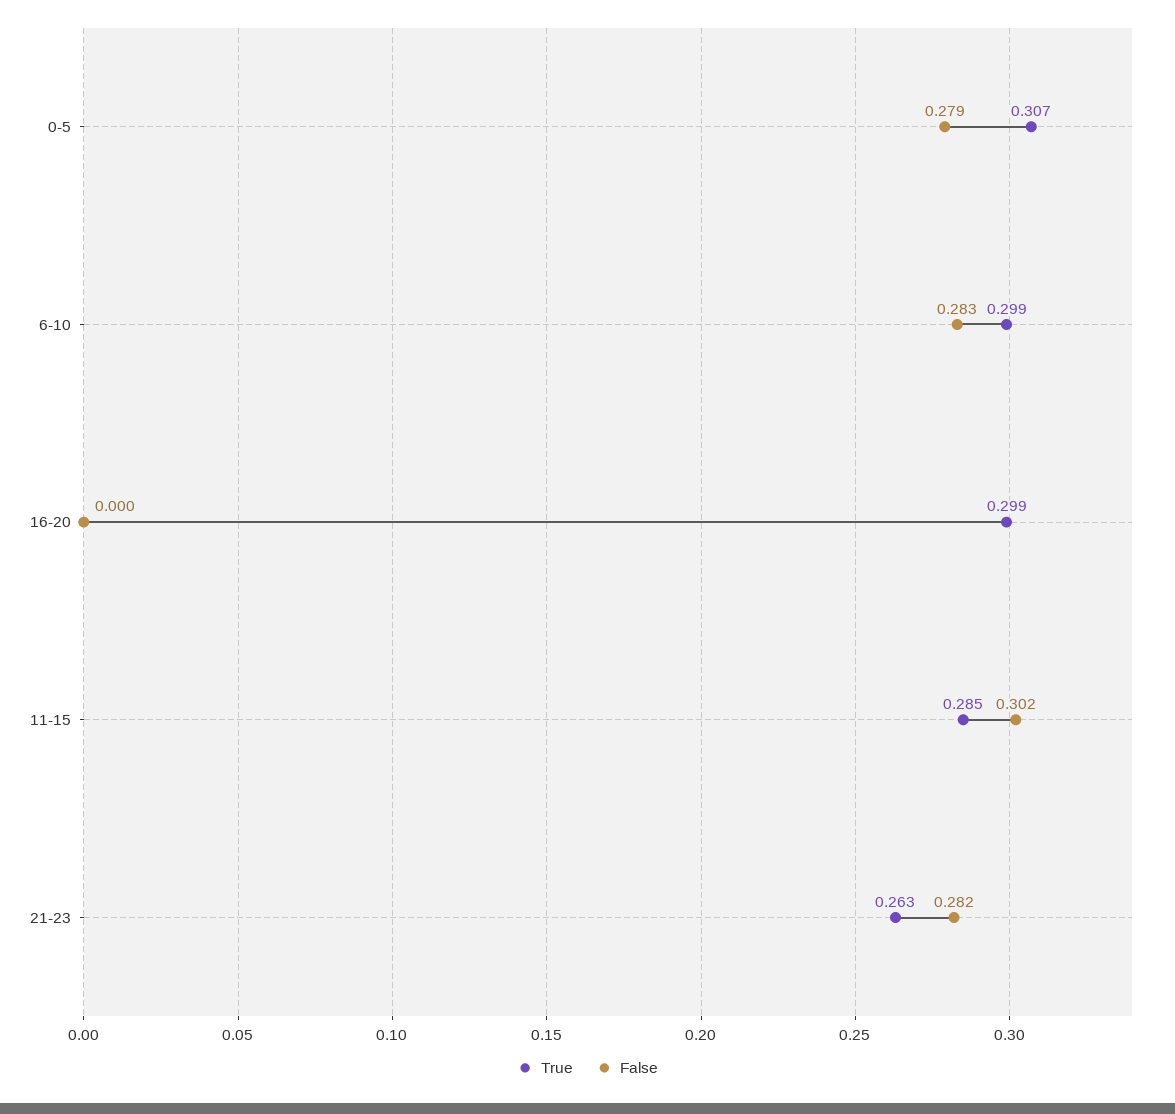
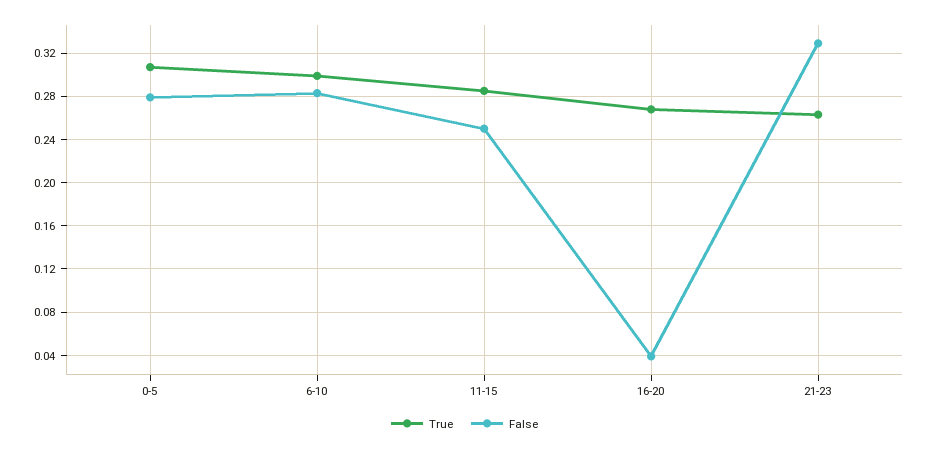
  {
    "True": {
      "0-5": 0.307,
      "6-10": 0.299,
-     "16-20": 0.299,
+     "16-20": 0.27,
      "11-15": 0.285,
      "21-23": 0.263
    },
    "False": {
      "0-5": 0.279,
      "6-10": 0.283,
-     "16-20": 0,
+     "16-20": 0.04,
-     "11-15": 0.302,
+     "11-15": 0.25,
-     "21-23": 0.282
+     "21-23": 0.33
    }
  }

